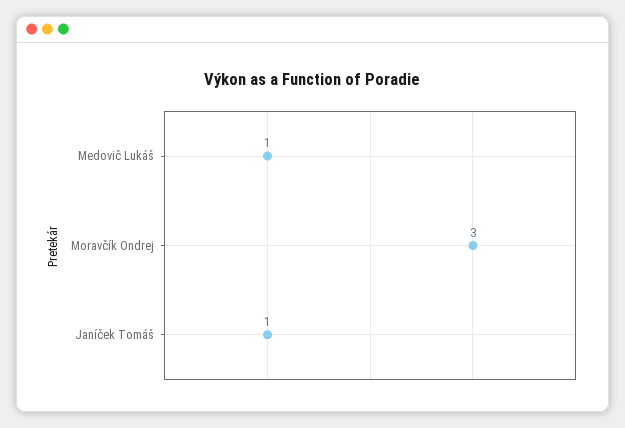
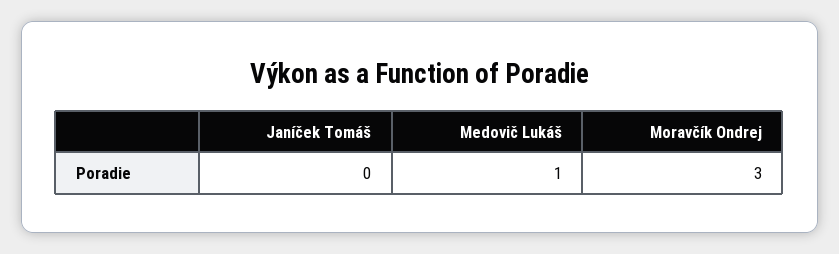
  {
    "Medovič Lukáš": 1,
    "Moravčík Ondrej": 3,
-   "Janíček Tomáš": 1
+   "Janíček Tomáš": 0
  }

